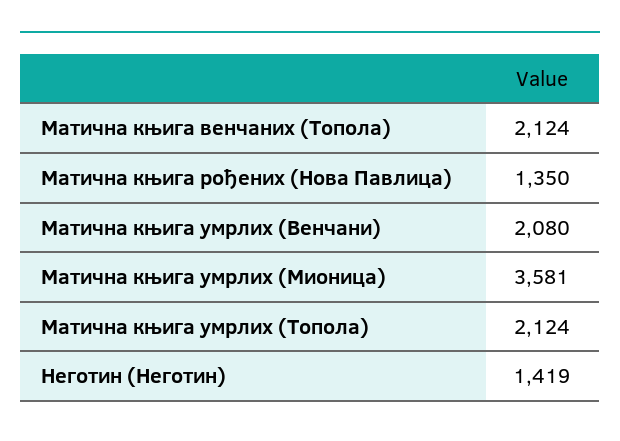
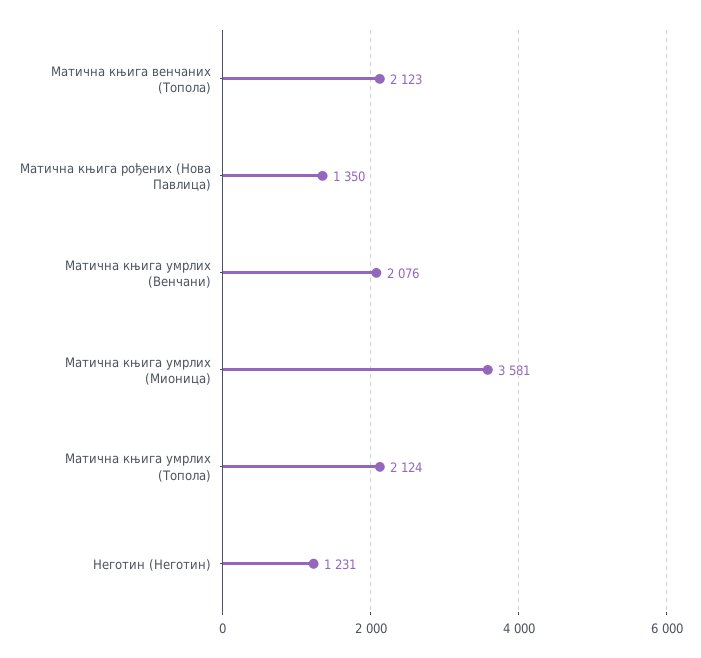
  {
-   "Матична књига венчаних (Топола)": 2124,
+   "Матична књига венчаних (Топола)": 2123,
    "Матична књига рођених (Нова Павлица)": 1350,
-   "Матична књига умрлих (Венчани)": 2080,
+   "Матична књига умрлих (Венчани)": 2076,
    "Матична књига умрлих (Мионица)": 3581,
    "Матична књига умрлих (Топола)": 2124,
-   "Неготин (Неготин)": 1419
+   "Неготин (Неготин)": 1231
  }

